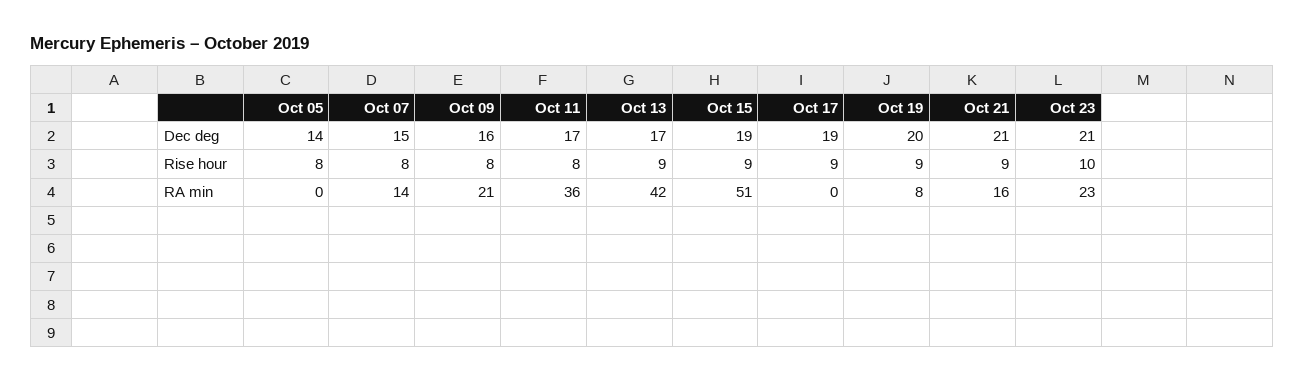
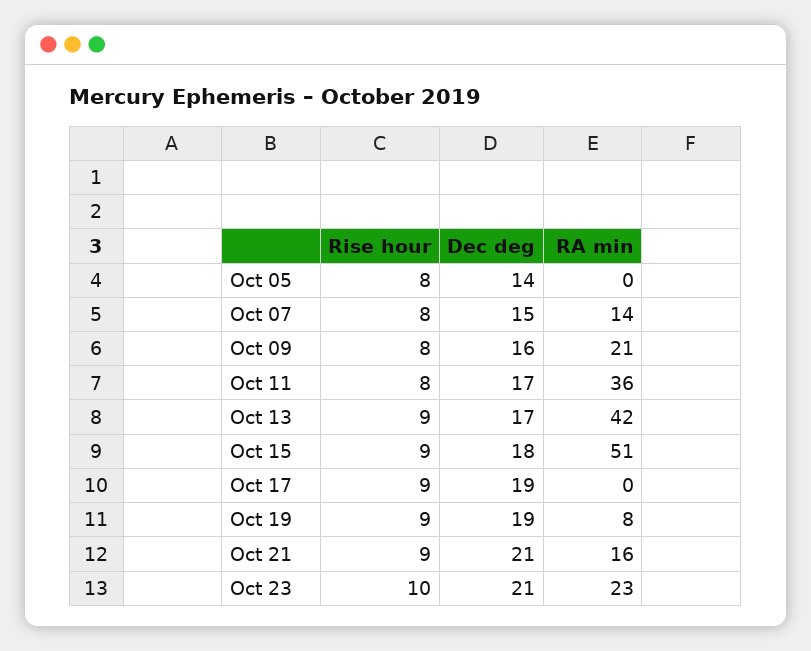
  {
    "Oct 05": {
      "Dec deg": 14,
      "Rise hour": 8,
      "RA min": 0
    },
    "Oct 07": {
      "Dec deg": 15,
      "Rise hour": 8,
      "RA min": 14
    },
    "Oct 09": {
      "Dec deg": 16,
      "Rise hour": 8,
      "RA min": 21
    },
    "Oct 11": {
      "Dec deg": 17,
      "Rise hour": 8,
      "RA min": 36
    },
    "Oct 13": {
      "Dec deg": 17,
      "Rise hour": 9,
      "RA min": 42
    },
    "Oct 15": {
-     "Dec deg": 19,
+     "Dec deg": 18,
      "Rise hour": 9,
      "RA min": 51
    },
    "Oct 17": {
      "Dec deg": 19,
      "Rise hour": 9,
      "RA min": 0
    },
    "Oct 19": {
-     "Dec deg": 20,
+     "Dec deg": 19,
      "Rise hour": 9,
      "RA min": 8
    },
    "Oct 21": {
      "Dec deg": 21,
      "Rise hour": 9,
      "RA min": 16
    },
    "Oct 23": {
      "Dec deg": 21,
      "Rise hour": 10,
      "RA min": 23
    }
  }

